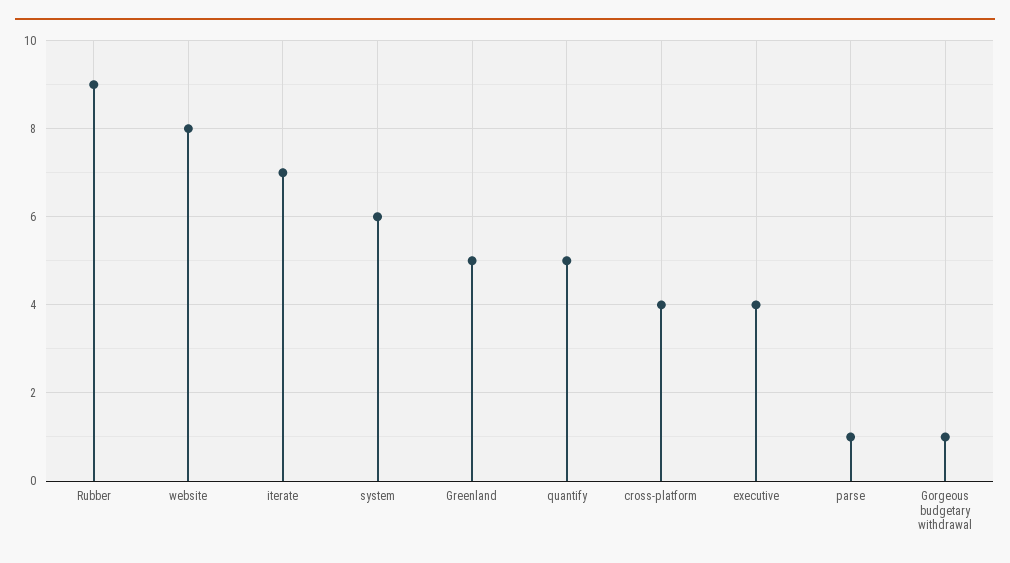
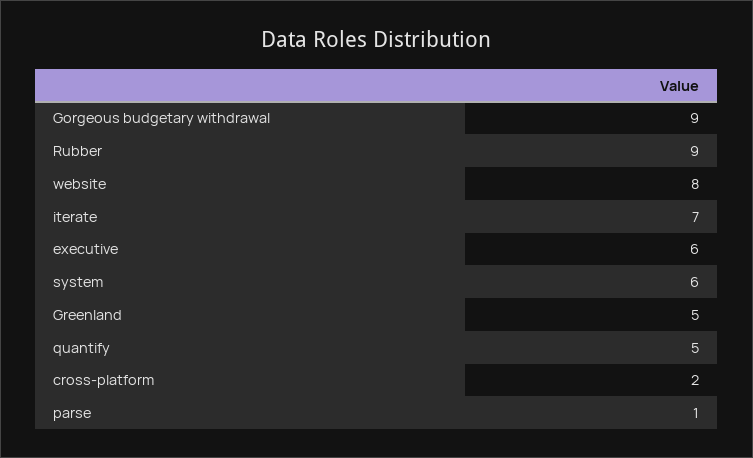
  {
    "Rubber": 9,
    "website": 8,
    "iterate": 7,
    "system": 6,
    "Greenland": 5,
    "quantify": 5,
-   "cross-platform": 4,
+   "cross-platform": 2,
-   "executive": 4,
+   "executive": 6,
    "parse": 1,
-   "Gorgeous budgetary withdrawal": 1
+   "Gorgeous budgetary withdrawal": 9
  }

